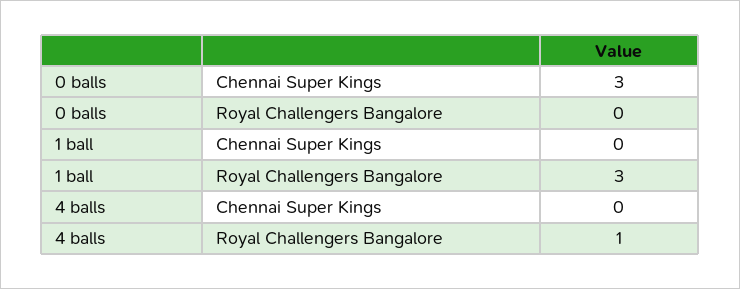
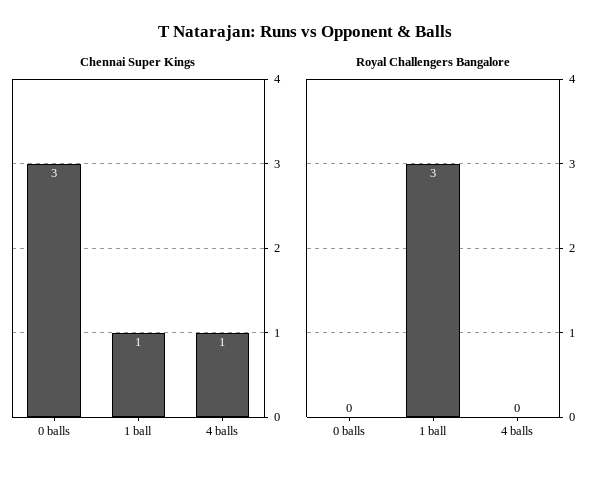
  {
    "Chennai Super Kings": {
      "0 balls": 3,
-     "1 ball": 0,
+     "1 ball": 1,
-     "4 balls": 0
+     "4 balls": 1
    },
    "Royal Challengers Bangalore": {
      "0 balls": 0,
      "1 ball": 3,
-     "4 balls": 1
+     "4 balls": 0
    }
  }

